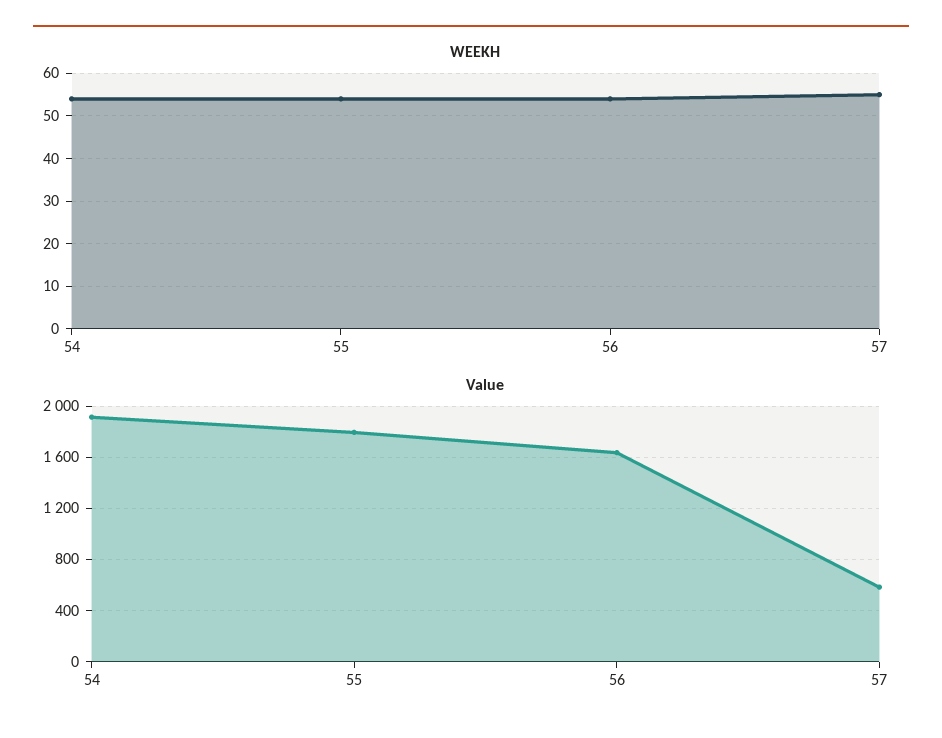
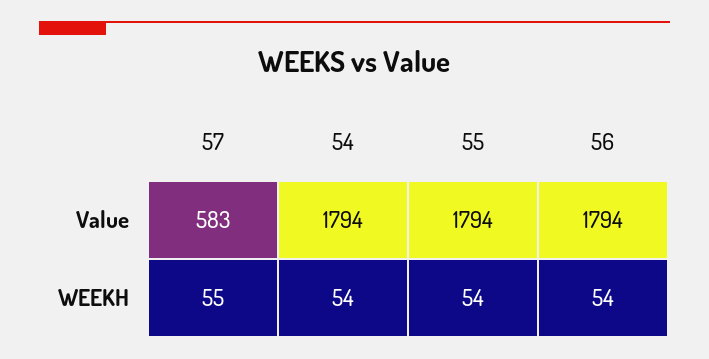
  {
    "WEEKH": {
      "54": 54,
      "55": 54,
      "56": 54,
      "57": 55
    },
    "Value": {
-     "54": 1900,
+     "54": 1794,
      "55": 1794,
-     "56": 1650,
+     "56": 1794,
      "57": 583
    }
  }

